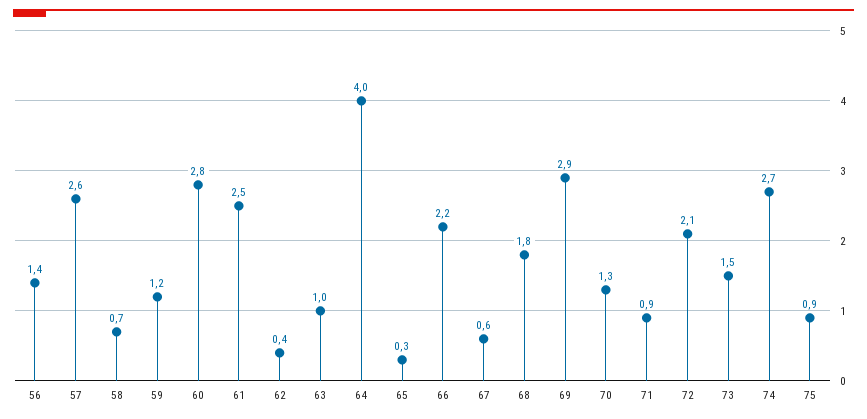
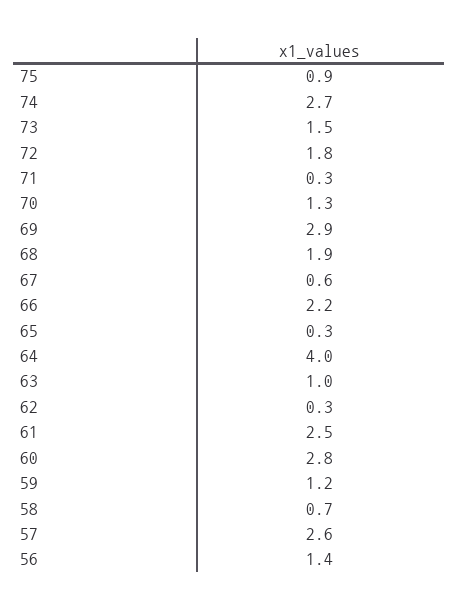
  {
    "56": 1.4,
    "57": 2.6,
    "58": 0.7,
    "59": 1.2,
    "60": 2.8,
    "61": 2.5,
-   "62": 0.4,
+   "62": 0.3,
    "63": 1,
    "64": 4,
    "65": 0.3,
    "66": 2.2,
    "67": 0.6,
-   "68": 1.8,
+   "68": 1.9,
    "69": 2.9,
    "70": 1.3,
-   "71": 0.9,
+   "71": 0.3,
-   "72": 2.1,
+   "72": 1.8,
    "73": 1.5,
    "74": 2.7,
    "75": 0.9
  }

